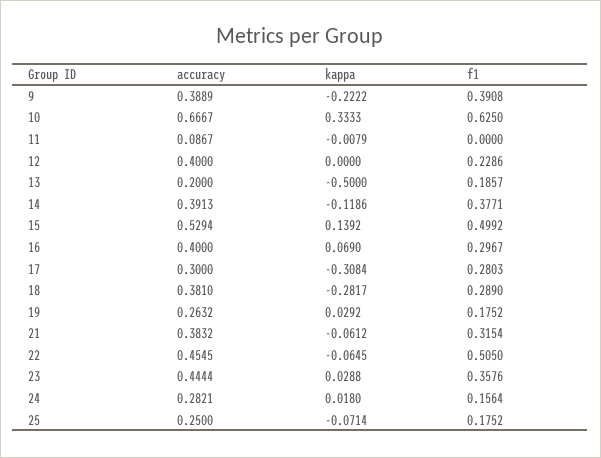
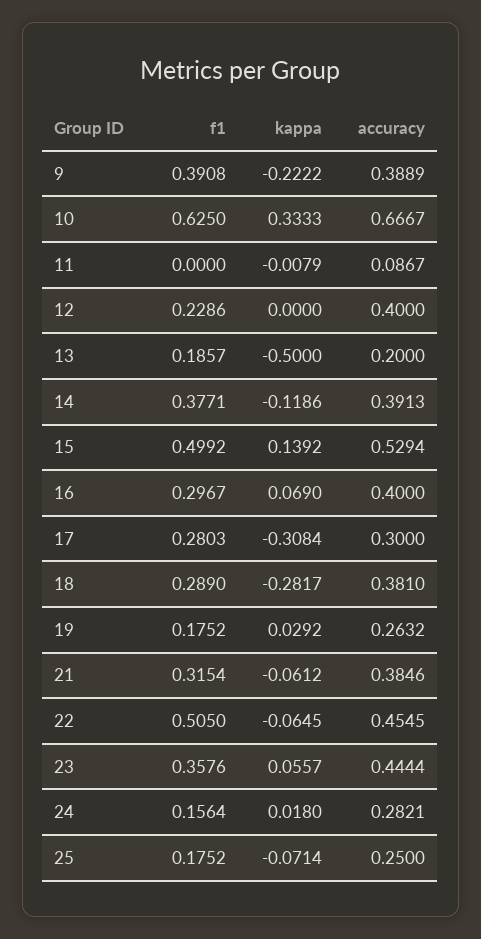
  {
    "accuracy": {
      "9": 0.3889,
      "10": 0.6667,
      "11": 0.0867,
      "12": 0.4,
      "13": 0.2,
      "14": 0.3913,
      "15": 0.5294,
      "16": 0.4,
      "17": 0.3,
      "18": 0.381,
      "19": 0.2632,
-     "21": 0.3832,
+     "21": 0.3846,
      "22": 0.4545,
      "23": 0.4444,
      "24": 0.2821,
      "25": 0.25
    },
    "kappa": {
      "9": -0.2222,
      "10": 0.3333,
      "11": -0.0079,
      "12": 0,
      "13": -0.5,
      "14": -0.1186,
      "15": 0.1392,
      "16": 0.069,
      "17": -0.3084,
      "18": -0.2817,
      "19": 0.0292,
      "21": -0.0612,
      "22": -0.0645,
-     "23": 0.0288,
+     "23": 0.0557,
      "24": 0.018,
      "25": -0.0714
    },
    "f1": {
      "9": 0.3908,
      "10": 0.625,
      "11": 0,
      "12": 0.2286,
      "13": 0.1857,
      "14": 0.3771,
      "15": 0.4992,
      "16": 0.2967,
      "17": 0.2803,
      "18": 0.289,
      "19": 0.1752,
      "21": 0.3154,
      "22": 0.505,
      "23": 0.3576,
      "24": 0.1564,
      "25": 0.1752
    }
  }

